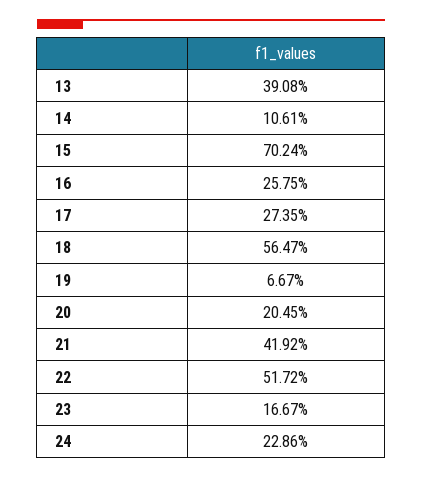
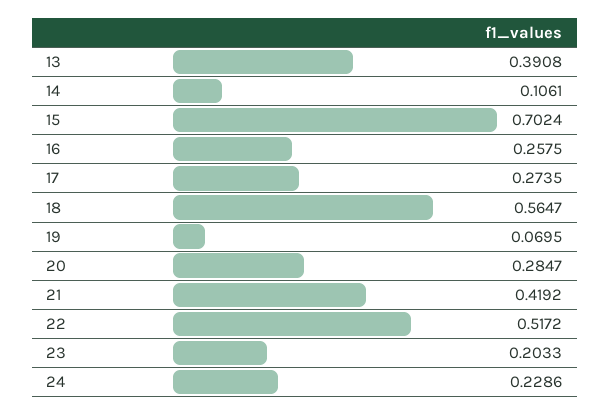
  {
    "13": 0.3908,
    "14": 0.1061,
    "15": 0.7024,
    "16": 0.2575,
    "17": 0.2735,
    "18": 0.5647,
-   "19": 0.0667,
+   "19": 0.0695,
-   "20": 0.2045,
+   "20": 0.2847,
    "21": 0.4192,
    "22": 0.5172,
-   "23": 0.1667,
+   "23": 0.2033,
    "24": 0.2286
  }

